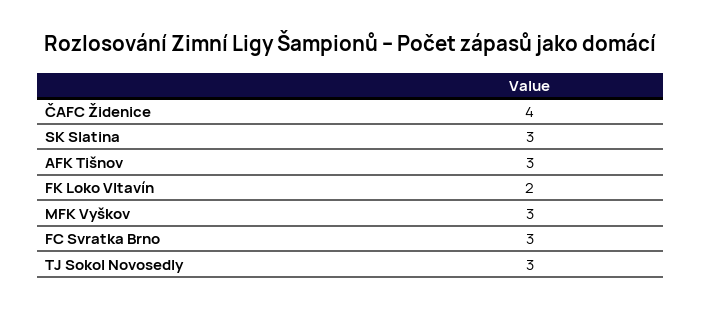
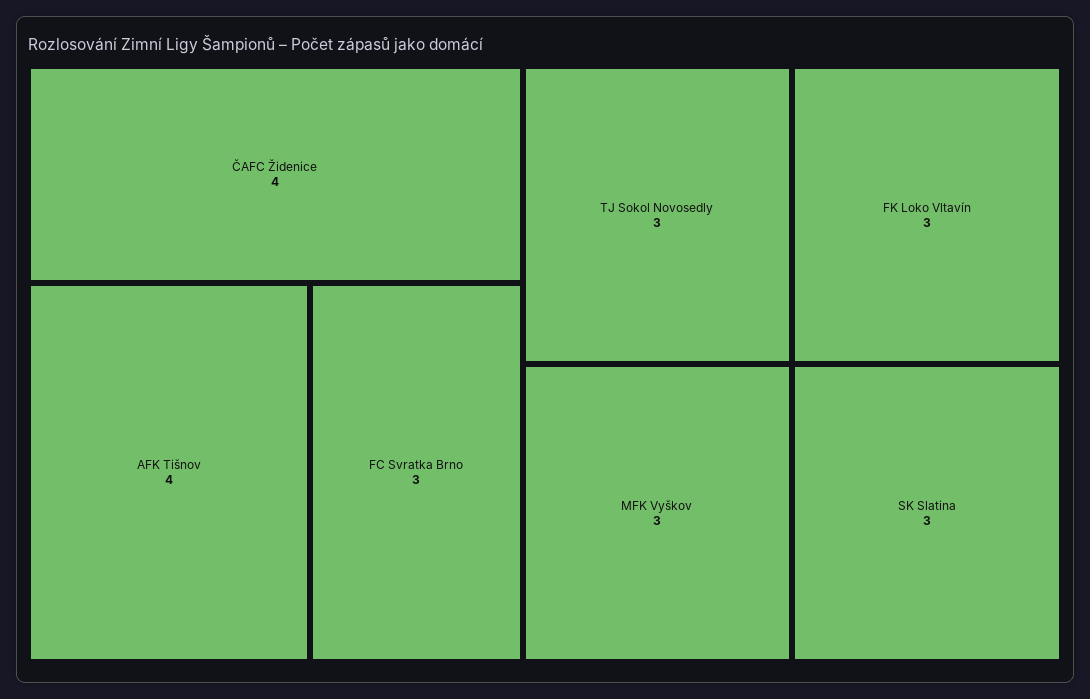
  {
    "ČAFC Židenice": 4,
    "SK Slatina": 3,
-   "AFK Tišnov": 3,
+   "AFK Tišnov": 4,
-   "FK Loko Vltavín": 2,
+   "FK Loko Vltavín": 3,
    "MFK Vyškov": 3,
    "FC Svratka Brno": 3,
    "TJ Sokol Novosedly": 3
  }

